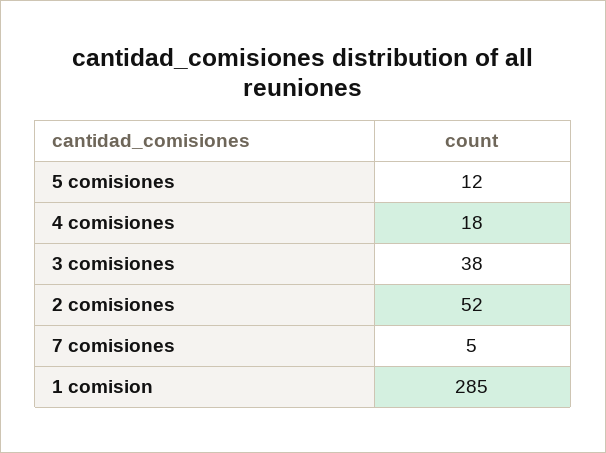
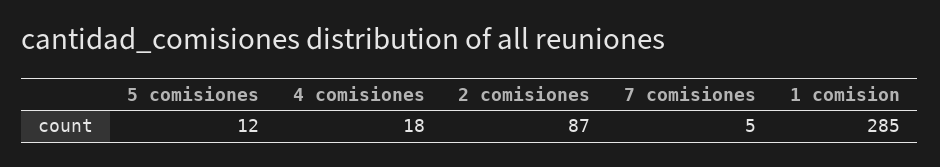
  {
    "5 comisiones": 12,
    "4 comisiones": 18,
-   "3 comisiones": 38,
-   "2 comisiones": 52,
+   "2 comisiones": 87,
    "7 comisiones": 5,
    "1 comision": 285
  }

